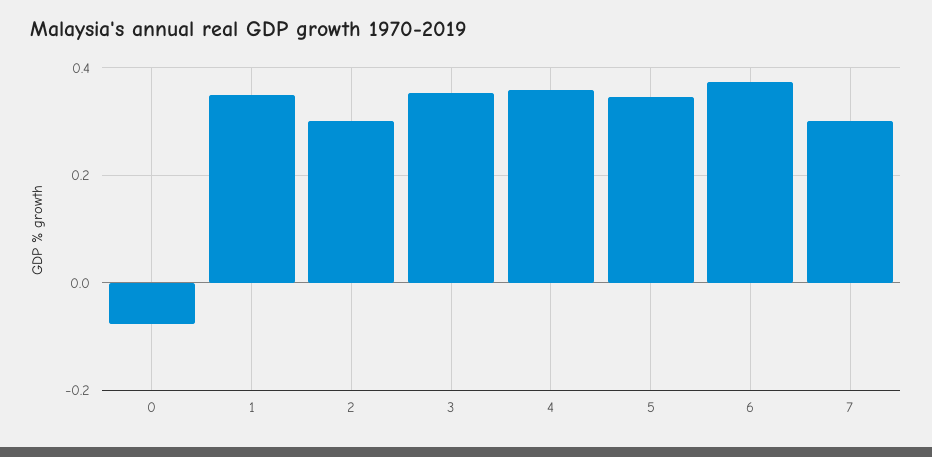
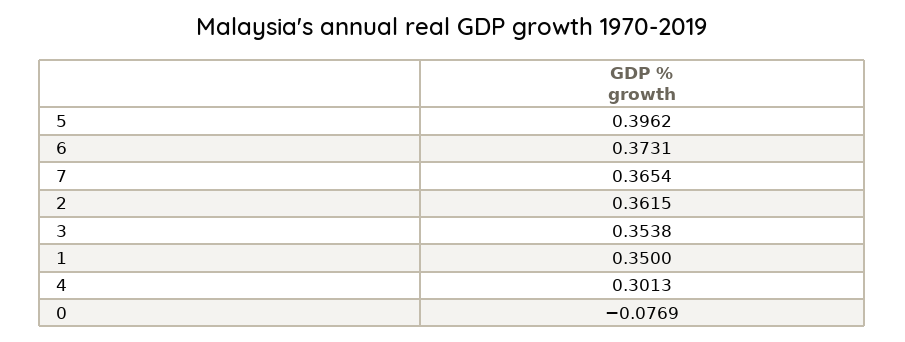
  {
    "0": -0.0769,
    "1": 0.35,
-   "2": 0.3,
+   "2": 0.3615,
    "3": 0.3538,
-   "4": 0.36,
+   "4": 0.3013,
-   "5": 0.34,
+   "5": 0.3962,
    "6": 0.3731,
-   "7": 0.3
+   "7": 0.3654
  }

